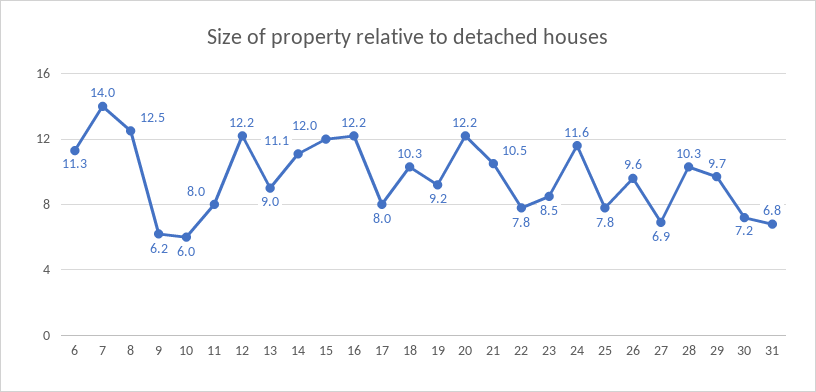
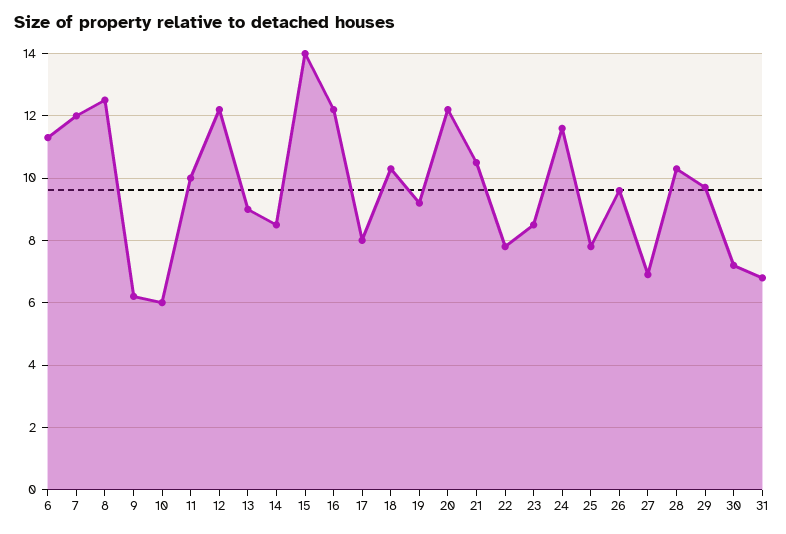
  {
    "6": 11.3,
-   "7": 14,
+   "7": 12,
    "8": 12.5,
    "9": 6.2,
    "10": 6,
-   "11": 8,
+   "11": 10,
    "12": 12.2,
    "13": 9,
-   "14": 11.1,
+   "14": 8.5,
-   "15": 12,
+   "15": 14,
    "16": 12.2,
    "17": 8,
    "18": 10.3,
    "19": 9.2,
    "20": 12.2,
    "21": 10.5,
    "22": 7.8,
    "23": 8.5,
    "24": 11.6,
    "25": 7.8,
    "26": 9.6,
    "27": 6.9,
    "28": 10.3,
    "29": 9.7,
    "30": 7.2,
    "31": 6.8
  }

